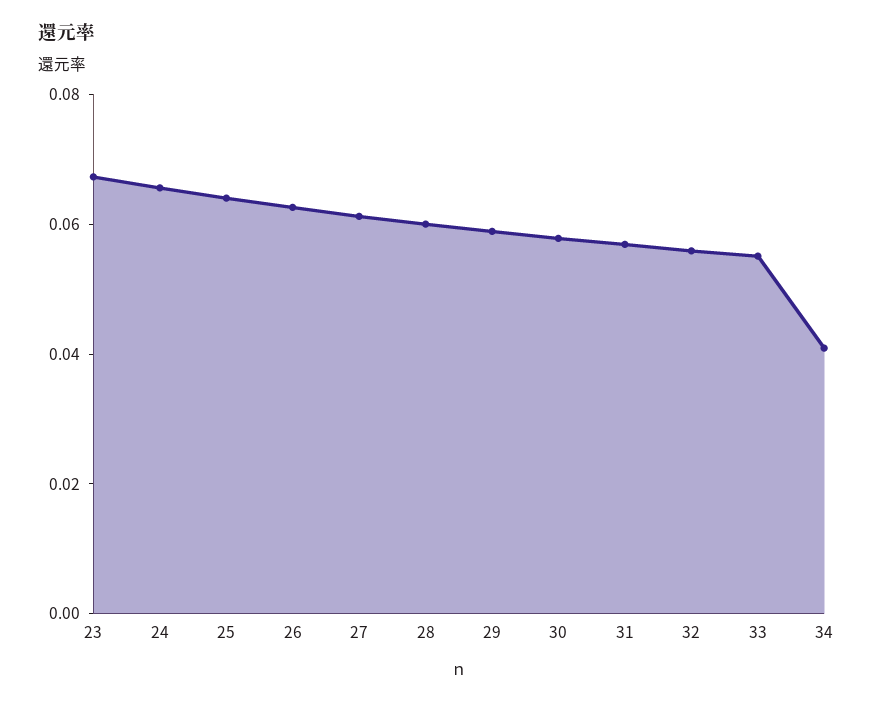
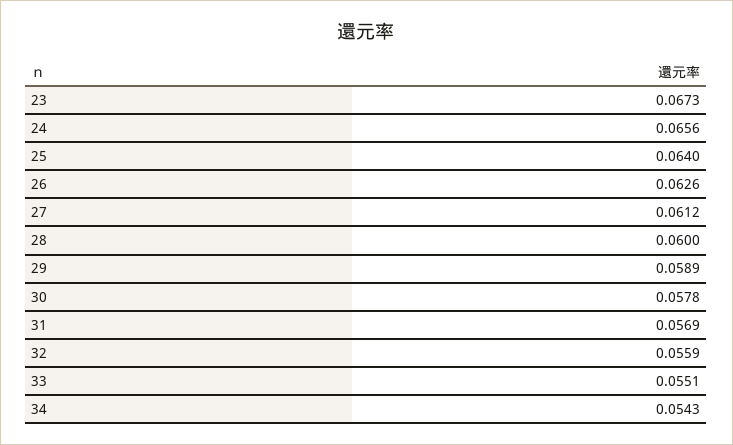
  {
    "23": 0.0673,
    "24": 0.0656,
    "25": 0.064,
    "26": 0.0626,
    "27": 0.0612,
    "28": 0.06,
    "29": 0.0589,
    "30": 0.0578,
    "31": 0.0569,
    "32": 0.0559,
    "33": 0.0551,
-   "34": 0.04
+   "34": 0.0543
  }

